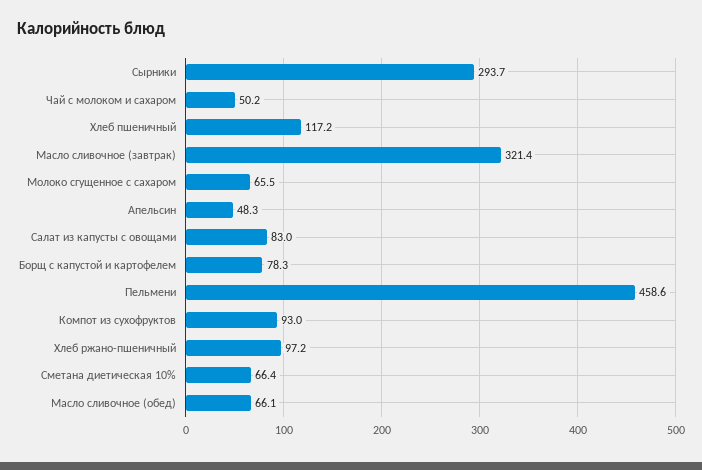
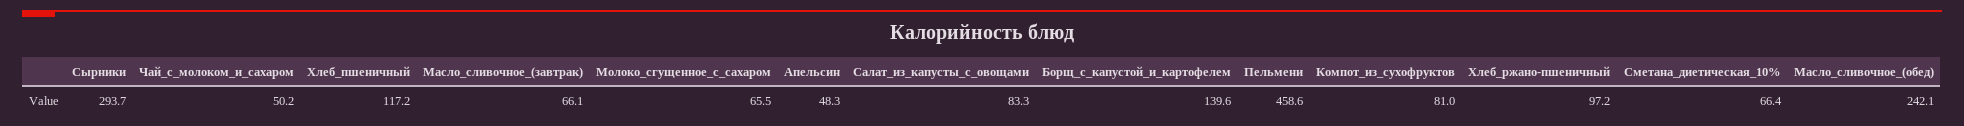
  {
    "Сырники": 293.7,
    "Чай с молоком и сахаром": 50.2,
    "Хлеб пшеничный": 117.2,
-   "Масло сливочное (завтрак)": 321.4,
+   "Масло сливочное (завтрак)": 66.1,
    "Молоко сгущенное с сахаром": 65.5,
    "Апельсин": 48.3,
-   "Салат из капусты с овощами": 83,
+   "Салат из капусты с овощами": 83.3,
-   "Борщ с капустой и картофелем": 78.3,
+   "Борщ с капустой и картофелем": 139.6,
    "Пельмени": 458.6,
-   "Компот из сухофруктов": 93,
+   "Компот из сухофруктов": 81,
    "Хлеб ржано-пшеничный": 97.2,
    "Сметана диетическая 10%": 66.4,
-   "Масло сливочное (обед)": 66.1
+   "Масло сливочное (обед)": 242.1
  }

